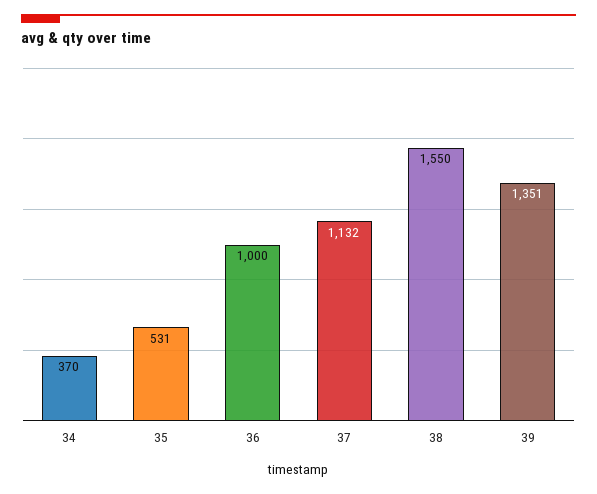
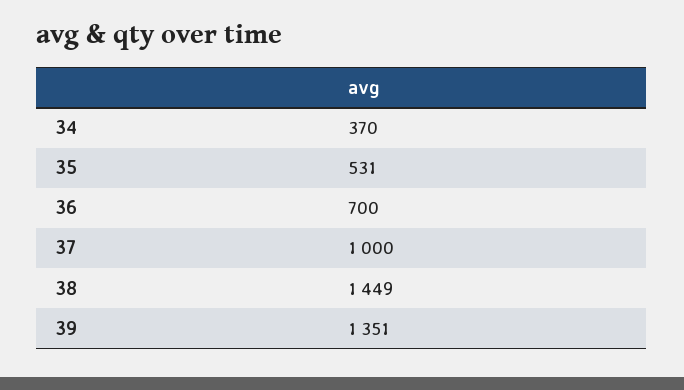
  {
    "34": 370,
    "35": 531,
-   "36": 1000,
+   "36": 700,
-   "37": 1132,
+   "37": 1000,
-   "38": 1550,
+   "38": 1449,
    "39": 1351
  }

